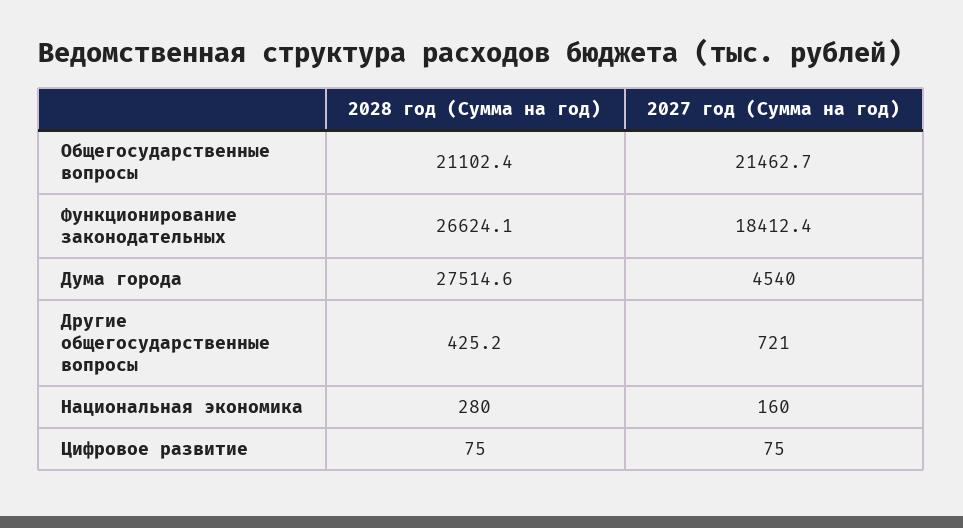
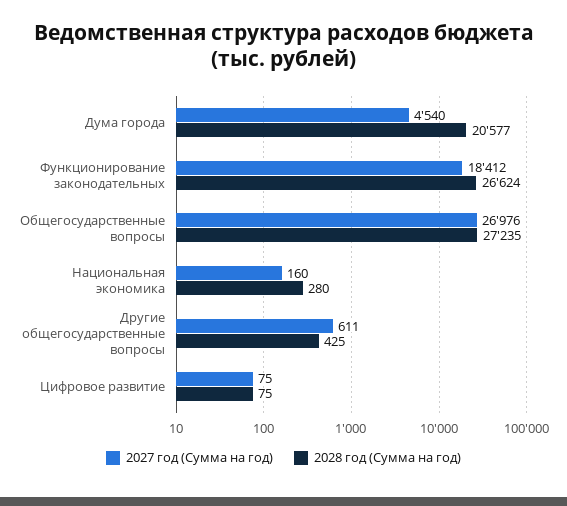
  {
    "2028 год (Сумма на год)": {
-     "Общегосударственные вопросы": 21102.4,
+     "Общегосударственные вопросы": 27235,
      "Функционирование законодательных": 26624.1,
-     "Дума города": 27514.6,
+     "Дума города": 20577,
      "Другие общегосударственные вопросы": 425.2,
      "Национальная экономика": 280,
      "Цифровое развитие": 75
    },
    "2027 год (Сумма на год)": {
-     "Общегосударственные вопросы": 21462.7,
+     "Общегосударственные вопросы": 26976,
      "Функционирование законодательных": 18412.4,
      "Дума города": 4540,
-     "Другие общегосударственные вопросы": 721,
+     "Другие общегосударственные вопросы": 611,
      "Национальная экономика": 160,
      "Цифровое развитие": 75
    }
  }

